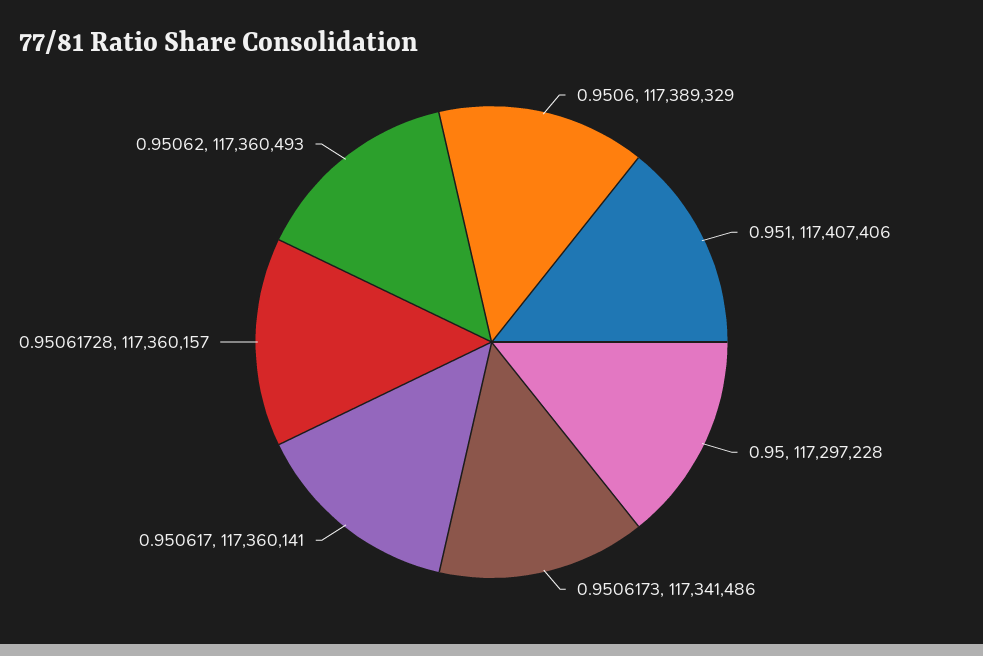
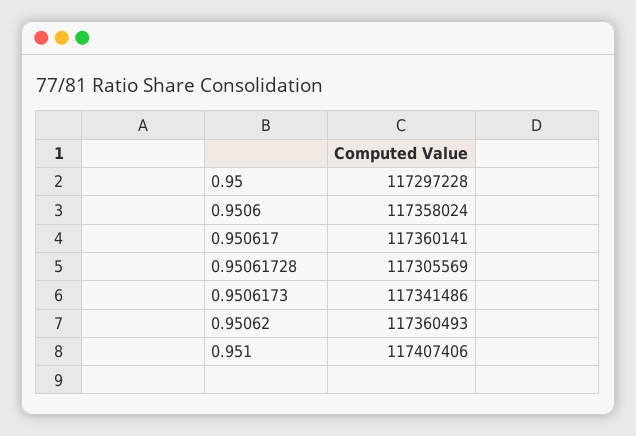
  {
-   "0.9506": 117389329,
+   "0.9506": 117358024,
    "0.951": 117407406,
    "0.95": 117297228,
    "0.9506173": 117341486,
    "0.950617": 117360141,
-   "0.95061728": 117360157,
+   "0.95061728": 117305569,
    "0.95062": 117360493
  }

